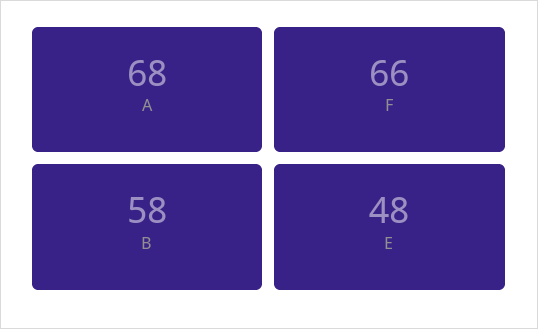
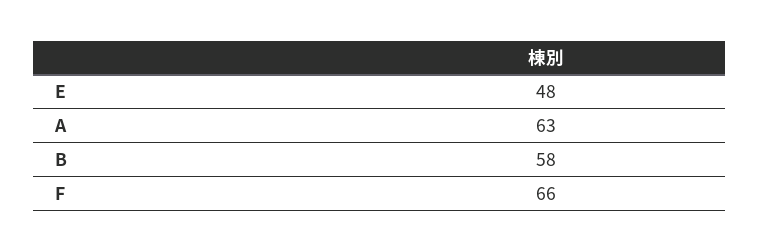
  {
-   "A": 68,
+   "A": 63,
    "F": 66,
    "B": 58,
    "E": 48
  }

